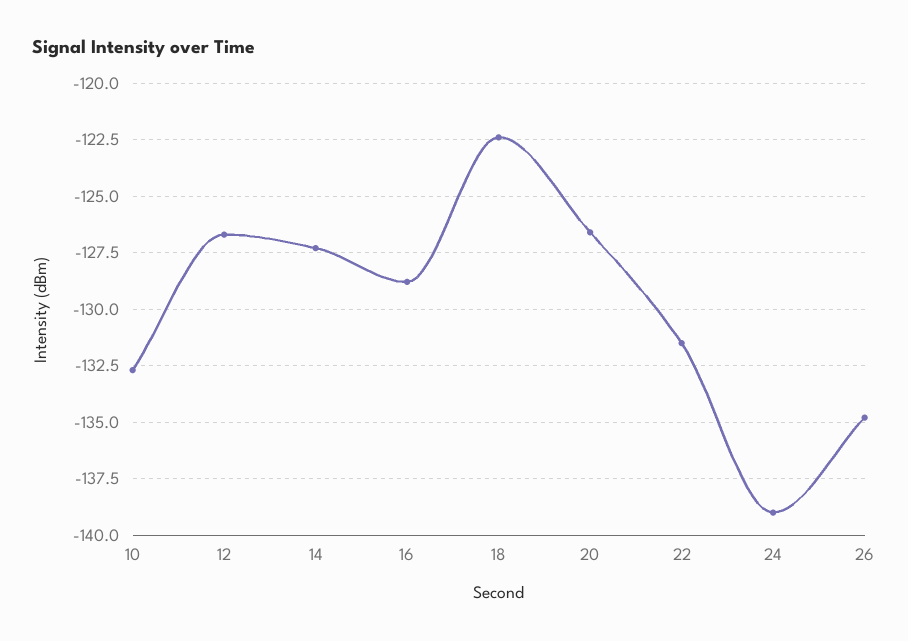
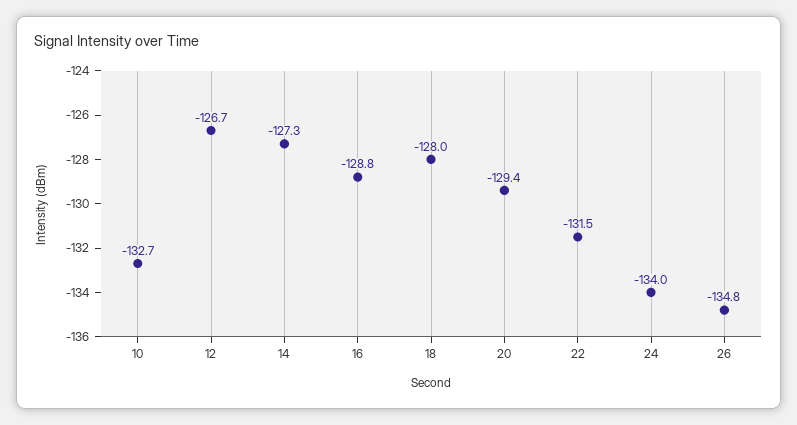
  {
    "10": -132.7,
    "12": -126.7,
    "14": -127.3,
    "16": -128.8,
-   "18": -122.5,
+   "18": -128,
-   "20": -126.5,
+   "20": -129.4,
    "22": -131.5,
-   "24": -139,
+   "24": -134,
    "26": -134.8
  }

